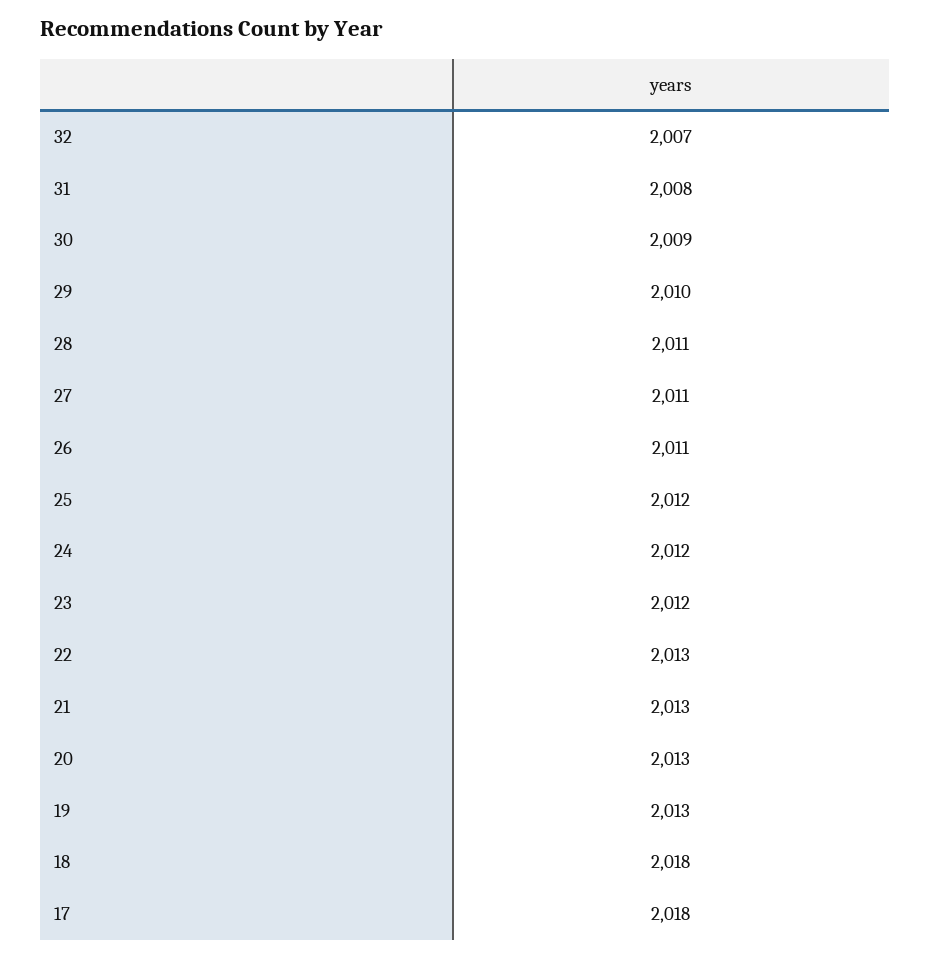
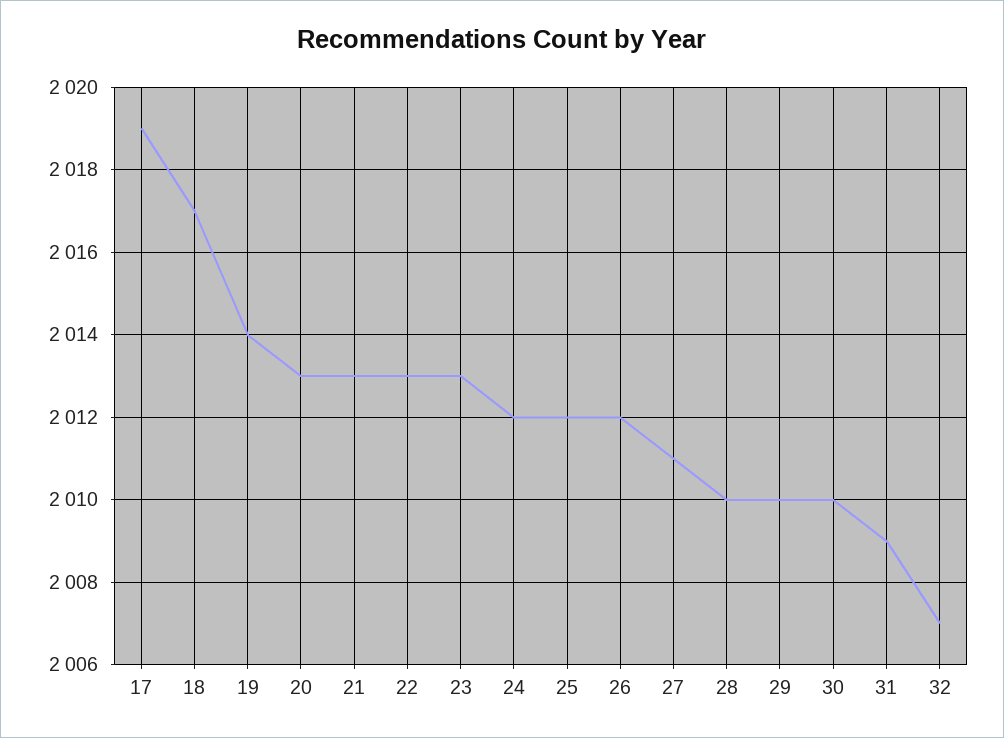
  {
    "32": 2007,
-   "31": 2008,
+   "31": 2009,
-   "30": 2009,
+   "30": 2010,
    "29": 2010,
-   "28": 2011,
+   "28": 2010,
    "27": 2011,
-   "26": 2011,
+   "26": 2012,
    "25": 2012,
    "24": 2012,
-   "23": 2012,
+   "23": 2013,
    "22": 2013,
    "21": 2013,
    "20": 2013,
-   "19": 2013,
+   "19": 2014,
-   "18": 2018,
+   "18": 2017,
-   "17": 2018
+   "17": 2019
  }

